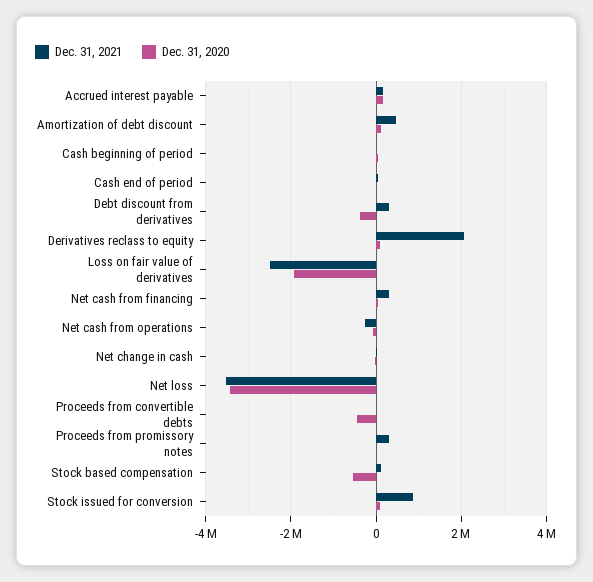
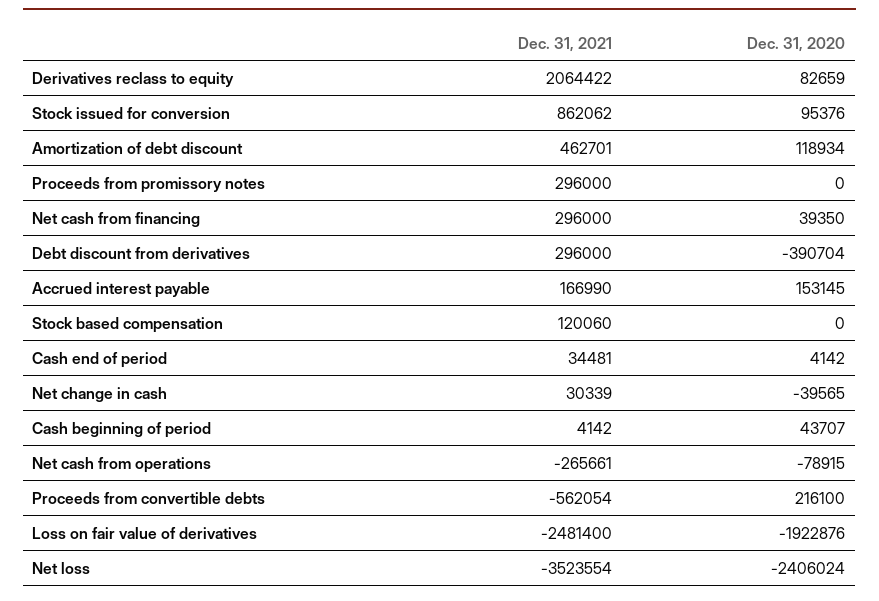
  {
    "Dec. 31, 2021": {
      "Accrued interest payable": 166990,
      "Amortization of debt discount": 462701,
      "Cash beginning of period": 4142,
      "Cash end of period": 34481,
      "Debt discount from derivatives": 296000,
      "Derivatives reclass to equity": 2064422,
      "Loss on fair value of derivatives": -2481400,
      "Net cash from financing": 296000,
      "Net cash from operations": -265661,
      "Net change in cash": 30339,
      "Net loss": -3523554,
-     "Proceeds from convertible debts": 0,
+     "Proceeds from convertible debts": -562054,
      "Proceeds from promissory notes": 296000,
      "Stock based compensation": 120060,
      "Stock issued for conversion": 862062
    },
    "Dec. 31, 2020": {
      "Accrued interest payable": 153145,
      "Amortization of debt discount": 118934,
      "Cash beginning of period": 43707,
      "Cash end of period": 4142,
      "Debt discount from derivatives": -390704,
      "Derivatives reclass to equity": 82659,
      "Loss on fair value of derivatives": -1922876,
      "Net cash from financing": 39350,
      "Net cash from operations": -78915,
      "Net change in cash": -39565,
-     "Net loss": -3400000,
+     "Net loss": -2406024,
-     "Proceeds from convertible debts": -400000,
+     "Proceeds from convertible debts": 216100,
      "Proceeds from promissory notes": 0,
-     "Stock based compensation": -600000,
+     "Stock based compensation": 0,
      "Stock issued for conversion": 95376
    }
  }

